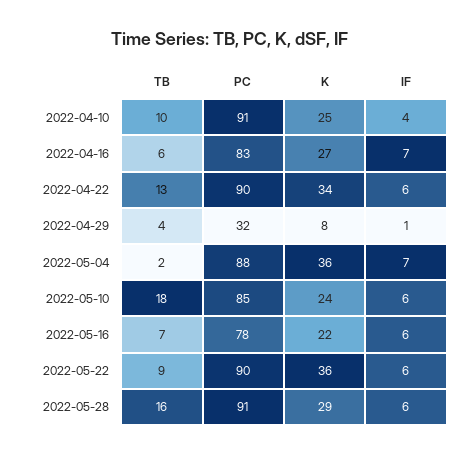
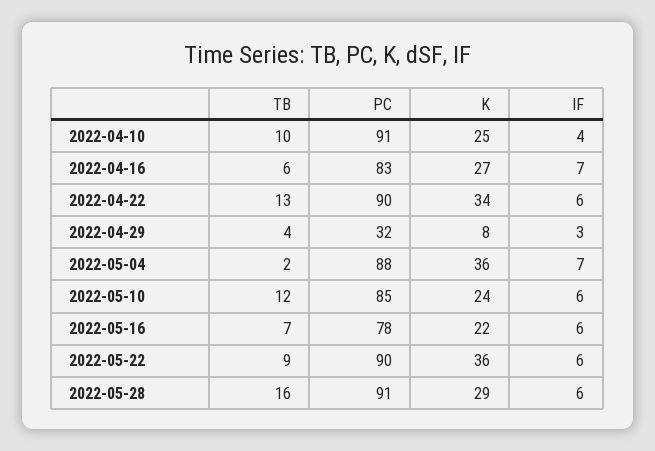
  {
    "TB": {
      "2022-04-10": 10,
      "2022-04-16": 6,
      "2022-04-22": 13,
      "2022-04-29": 4,
      "2022-05-04": 2,
-     "2022-05-10": 18,
+     "2022-05-10": 12,
      "2022-05-16": 7,
      "2022-05-22": 9,
      "2022-05-28": 16
    },
    "PC": {
      "2022-04-10": 91,
      "2022-04-16": 83,
      "2022-04-22": 90,
      "2022-04-29": 32,
      "2022-05-04": 88,
      "2022-05-10": 85,
      "2022-05-16": 78,
      "2022-05-22": 90,
      "2022-05-28": 91
    },
    "K": {
      "2022-04-10": 25,
      "2022-04-16": 27,
      "2022-04-22": 34,
      "2022-04-29": 8,
      "2022-05-04": 36,
      "2022-05-10": 24,
      "2022-05-16": 22,
      "2022-05-22": 36,
      "2022-05-28": 29
    },
    "IF": {
      "2022-04-10": 4,
      "2022-04-16": 7,
      "2022-04-22": 6,
-     "2022-04-29": 1,
+     "2022-04-29": 3,
      "2022-05-04": 7,
      "2022-05-10": 6,
      "2022-05-16": 6,
      "2022-05-22": 6,
      "2022-05-28": 6
    }
  }

